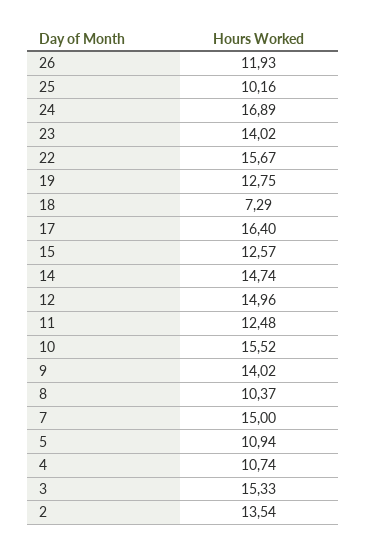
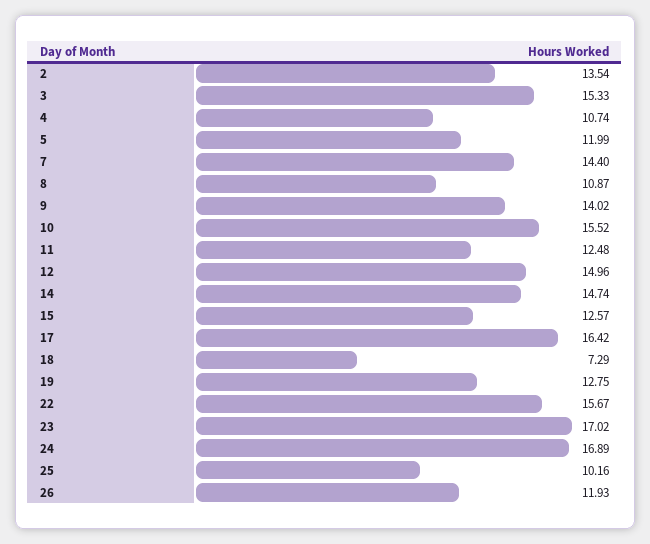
  {
    "26": 11.93,
    "25": 10.16,
    "24": 16.89,
-   "23": 14.02,
+   "23": 17.02,
    "22": 15.67,
    "19": 12.75,
    "18": 7.29,
-   "17": 16.4,
+   "17": 16.42,
    "15": 12.57,
    "14": 14.74,
    "12": 14.96,
    "11": 12.48,
    "10": 15.52,
    "9": 14.02,
-   "8": 10.37,
+   "8": 10.87,
-   "7": 15,
+   "7": 14.4,
-   "5": 10.94,
+   "5": 11.99,
    "4": 10.74,
    "3": 15.33,
    "2": 13.54
  }

